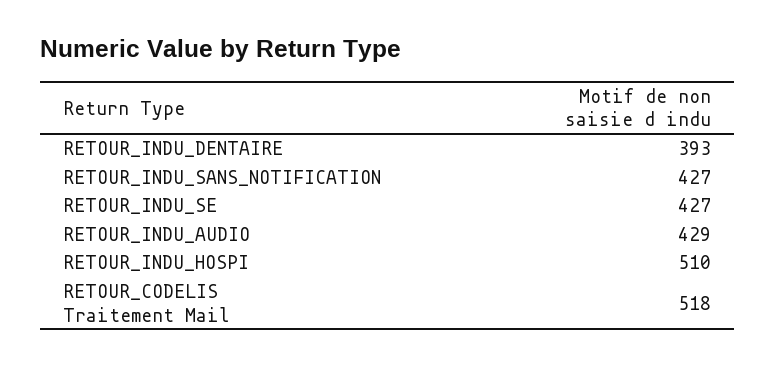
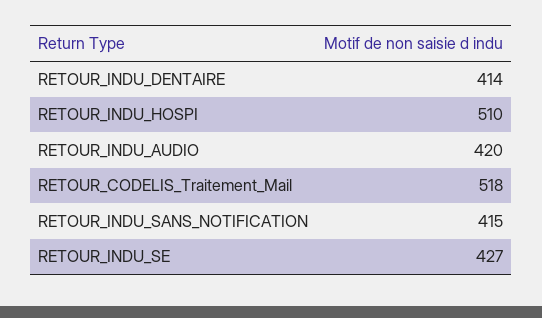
  {
-   "RETOUR_INDU_DENTAIRE": 393,
+   "RETOUR_INDU_DENTAIRE": 414,
-   "RETOUR_INDU_SANS_NOTIFICATION": 427,
+   "RETOUR_INDU_SANS_NOTIFICATION": 415,
    "RETOUR_INDU_SE": 427,
-   "RETOUR_INDU_AUDIO": 429,
+   "RETOUR_INDU_AUDIO": 420,
    "RETOUR_INDU_HOSPI": 510,
    "RETOUR_CODELIS Traitement Mail": 518
  }

